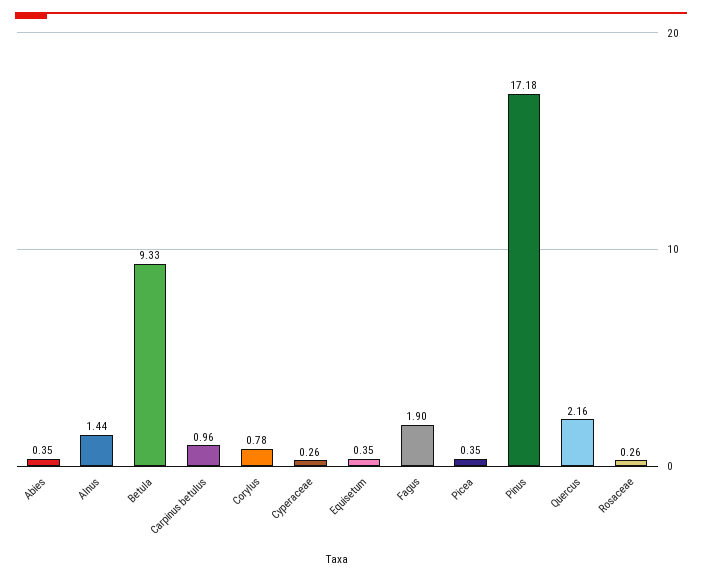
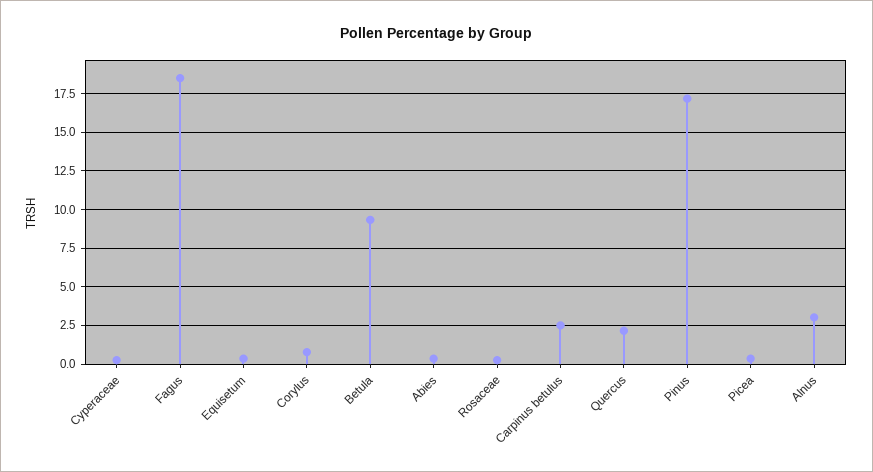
  {
    "Abies": 0.35,
-   "Alnus": 1.44,
+   "Alnus": 3,
    "Betula": 9.33,
-   "Carpinus betulus": 0.96,
+   "Carpinus betulus": 2.5,
    "Corylus": 0.78,
    "Cyperaceae": 0.26,
    "Equisetum": 0.35,
-   "Fagus": 1.9,
+   "Fagus": 18.5,
    "Picea": 0.35,
    "Pinus": 17.18,
    "Quercus": 2.16,
    "Rosaceae": 0.26
  }

